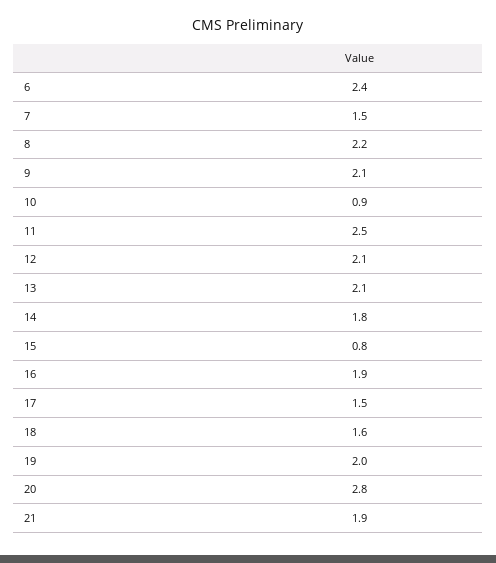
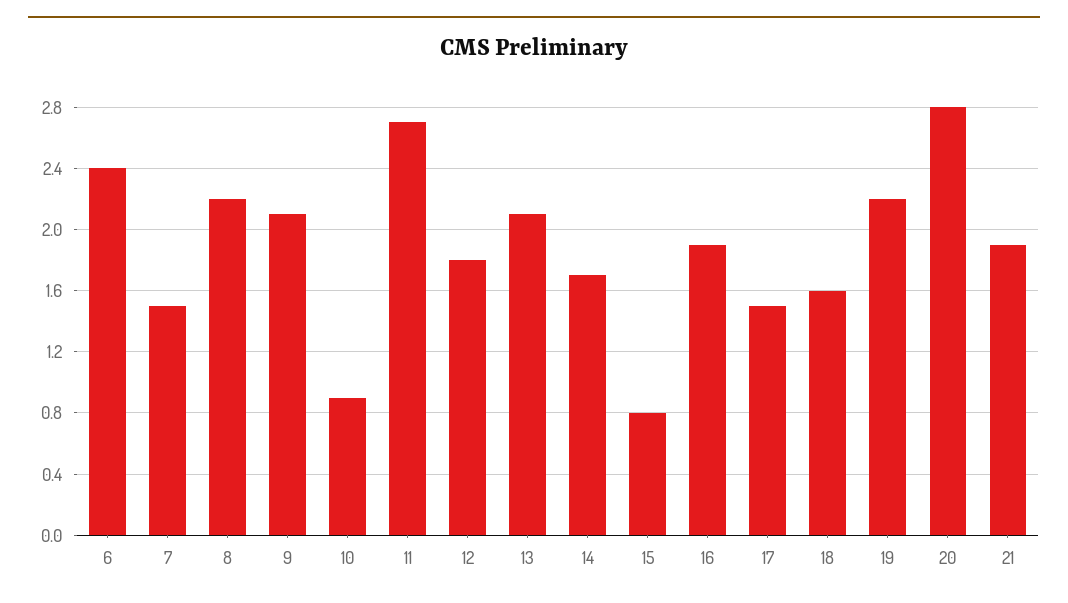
  {
    "6": 2.4,
    "7": 1.5,
    "8": 2.2,
    "9": 2.1,
    "10": 0.9,
-   "11": 2.5,
+   "11": 2.7,
-   "12": 2.1,
+   "12": 1.8,
    "13": 2.1,
-   "14": 1.8,
+   "14": 1.7,
    "15": 0.8,
    "16": 1.9,
    "17": 1.5,
    "18": 1.6,
-   "19": 2,
+   "19": 2.2,
    "20": 2.8,
    "21": 1.9
  }

